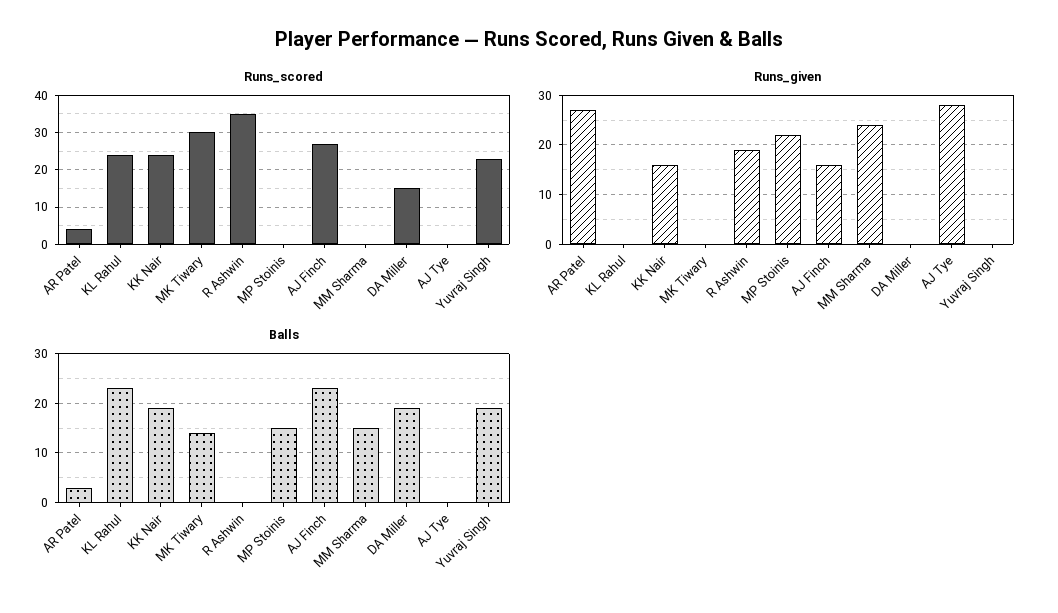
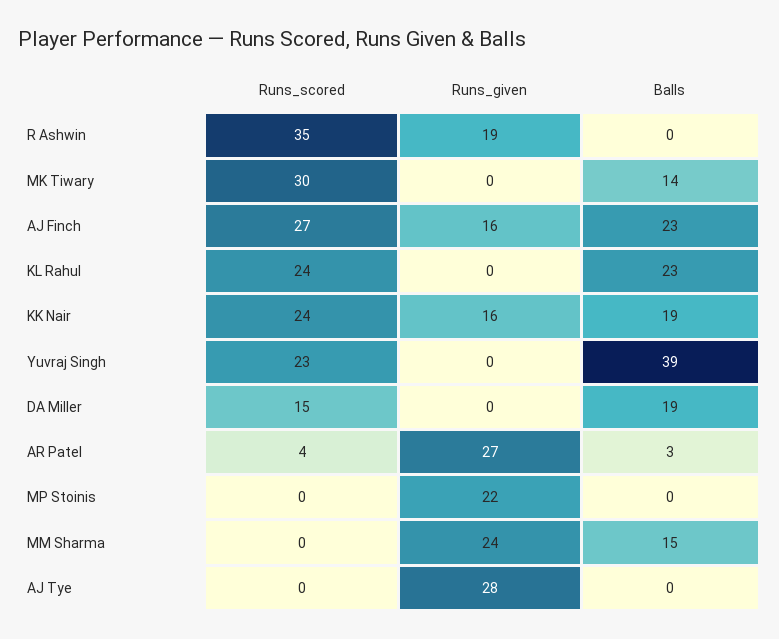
  {
    "Runs_scored": {
      "AR Patel": 4,
      "KL Rahul": 24,
      "KK Nair": 24,
      "MK Tiwary": 30,
      "R Ashwin": 35,
      "MP Stoinis": 0,
      "AJ Finch": 27,
      "MM Sharma": 0,
      "DA Miller": 15,
      "AJ Tye": 0,
      "Yuvraj Singh": 23
    },
    "Runs_given": {
      "AR Patel": 27,
      "KL Rahul": 0,
      "KK Nair": 16,
      "MK Tiwary": 0,
      "R Ashwin": 19,
      "MP Stoinis": 22,
      "AJ Finch": 16,
      "MM Sharma": 24,
      "DA Miller": 0,
      "AJ Tye": 28,
      "Yuvraj Singh": 0
    },
    "Balls": {
      "AR Patel": 3,
      "KL Rahul": 23,
      "KK Nair": 19,
      "MK Tiwary": 14,
      "R Ashwin": 0,
-     "MP Stoinis": 15,
+     "MP Stoinis": 0,
      "AJ Finch": 23,
      "MM Sharma": 15,
      "DA Miller": 19,
      "AJ Tye": 0,
-     "Yuvraj Singh": 20
+     "Yuvraj Singh": 39
    }
  }

